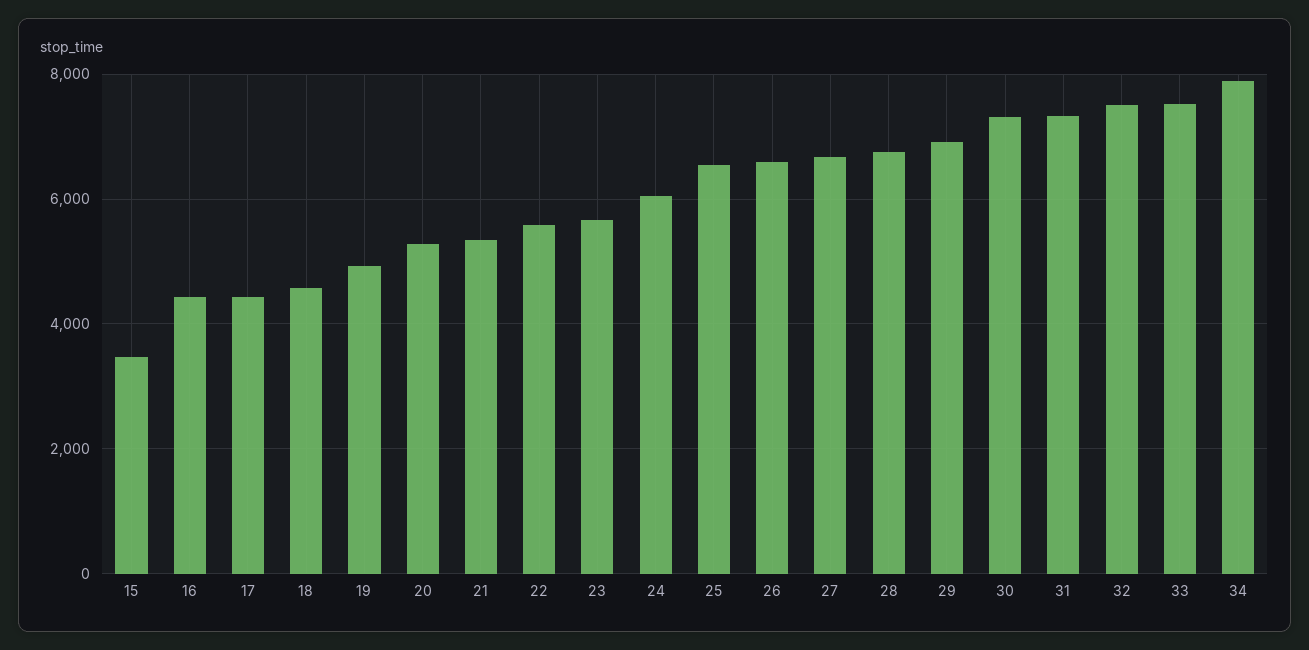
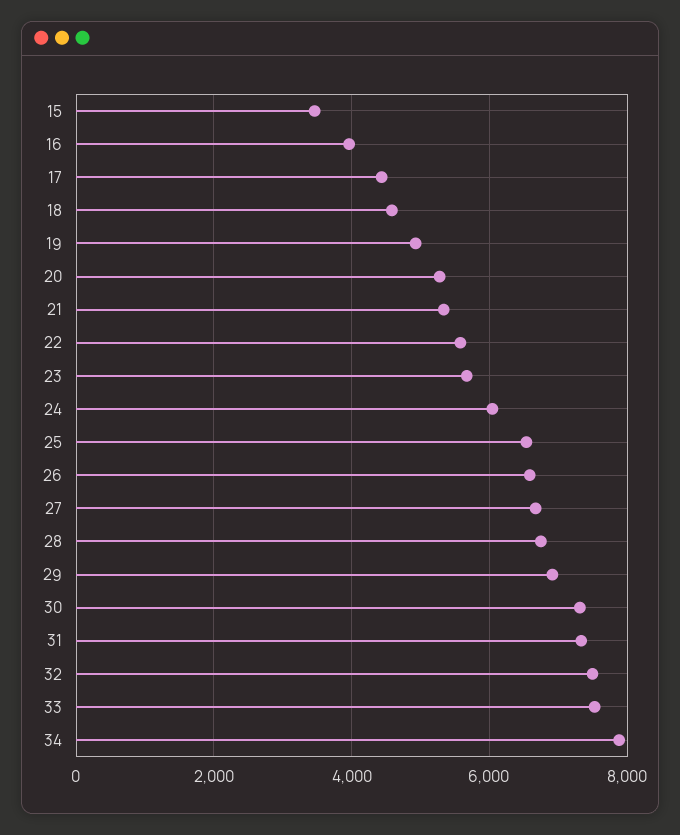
  {
    "15": 3400,
-   "16": 4400,
+   "16": 4000,
    "17": 4400,
    "18": 4600,
    "19": 5000,
    "20": 5200,
    "21": 5400,
    "22": 5600,
    "23": 5600,
    "24": 6000,
    "25": 6600,
    "26": 6600,
    "27": 6600,
    "28": 6800,
    "29": 7000,
    "30": 7400,
    "31": 7400,
    "32": 7400,
    "33": 7600,
    "34": 7800
  }

